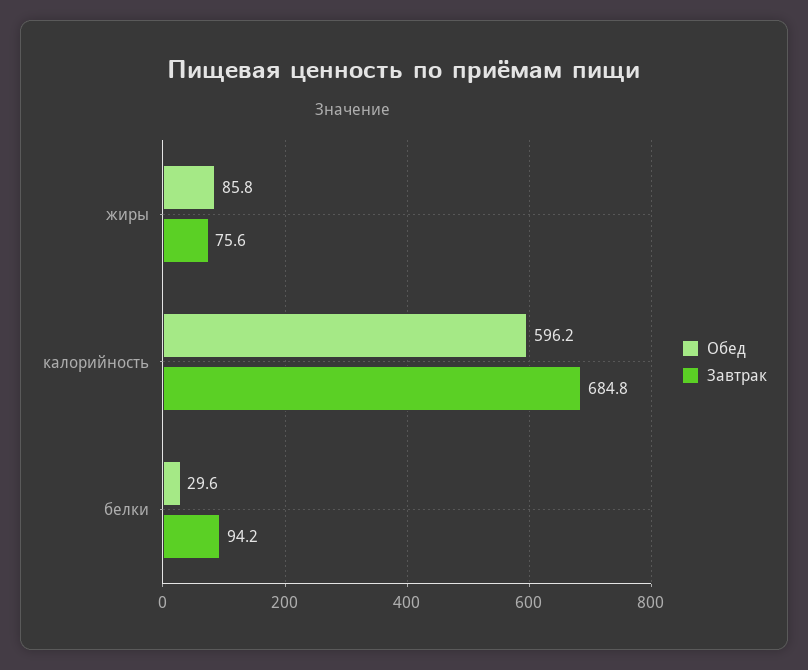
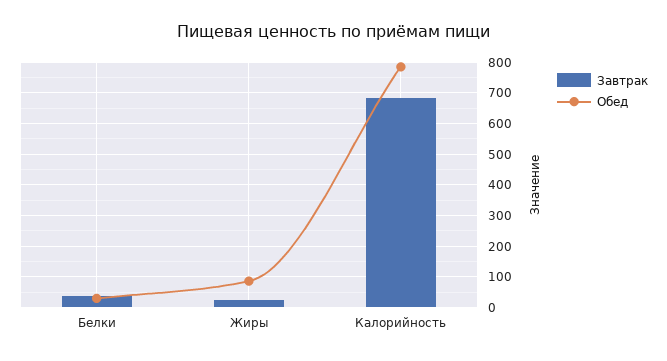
  {
    "Обед": {
      "жиры": 85.8,
-     "калорийность": 596.2,
+     "калорийность": 780,
      "белки": 29.6
    },
    "Завтрак": {
-     "жиры": 75.6,
+     "жиры": 20,
      "калорийность": 684.8,
-     "белки": 94.2
+     "белки": 40
    }
  }

